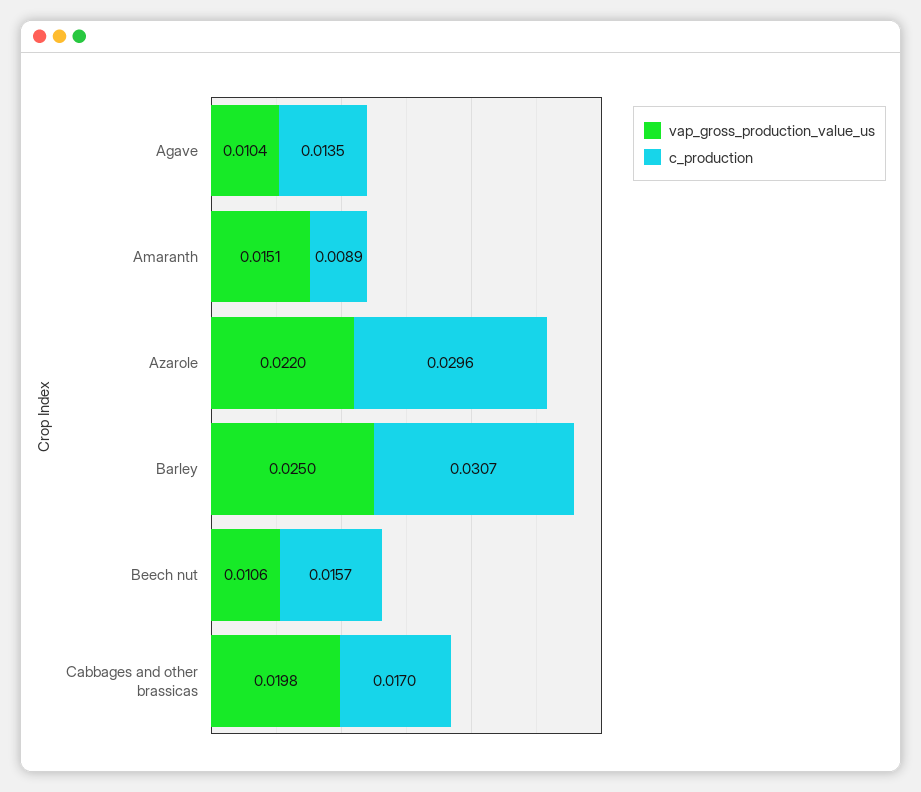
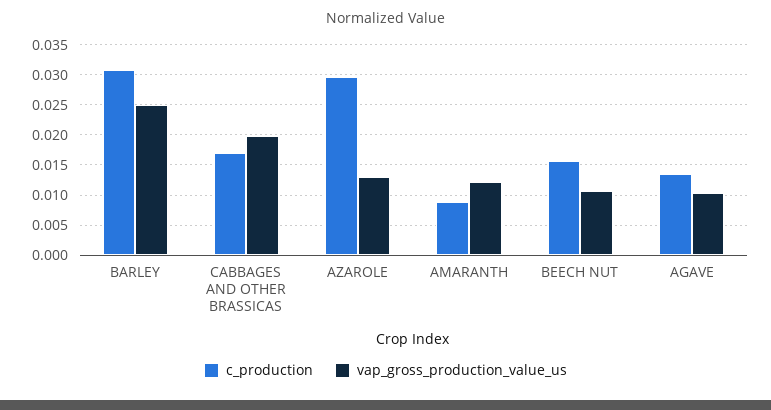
  {
    "vap_gross_production_value_us": {
      "Agave": 0.0104,
-     "Amaranth": 0.0151,
+     "Amaranth": 0.012,
-     "Azarole": 0.022,
+     "Azarole": 0.013,
      "Barley": 0.025,
      "Beech nut": 0.0106,
      "Cabbages and other brassicas": 0.0198
    },
    "c_production": {
      "Agave": 0.0135,
      "Amaranth": 0.0089,
      "Azarole": 0.0296,
      "Barley": 0.0307,
      "Beech nut": 0.0157,
      "Cabbages and other brassicas": 0.017
    }
  }

